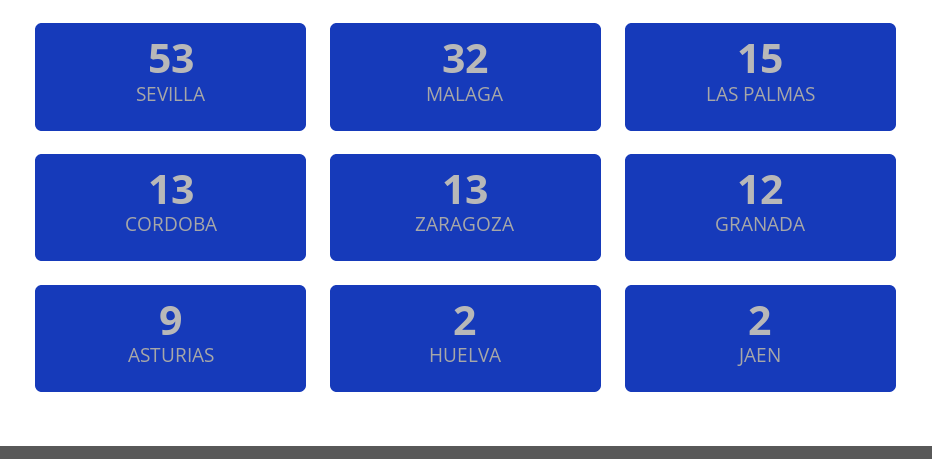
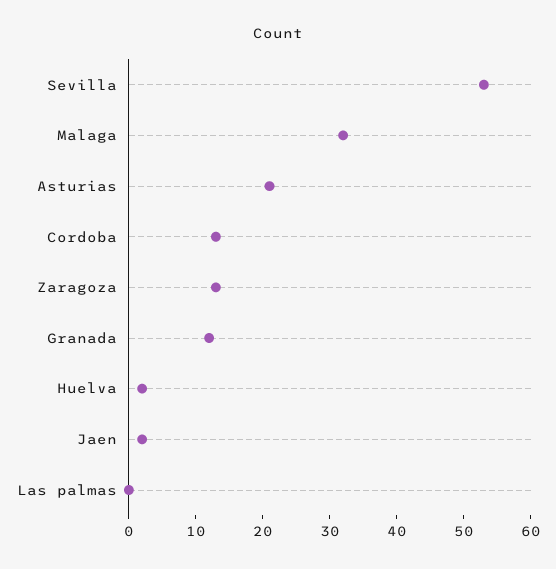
  {
    "SEVILLA": 53,
    "MALAGA": 32,
-   "LAS PALMAS": 15,
+   "LAS PALMAS": 0,
    "CORDOBA": 13,
    "ZARAGOZA": 13,
    "GRANADA": 12,
-   "ASTURIAS": 9,
+   "ASTURIAS": 20,
    "HUELVA": 2,
    "JAEN": 2
  }

